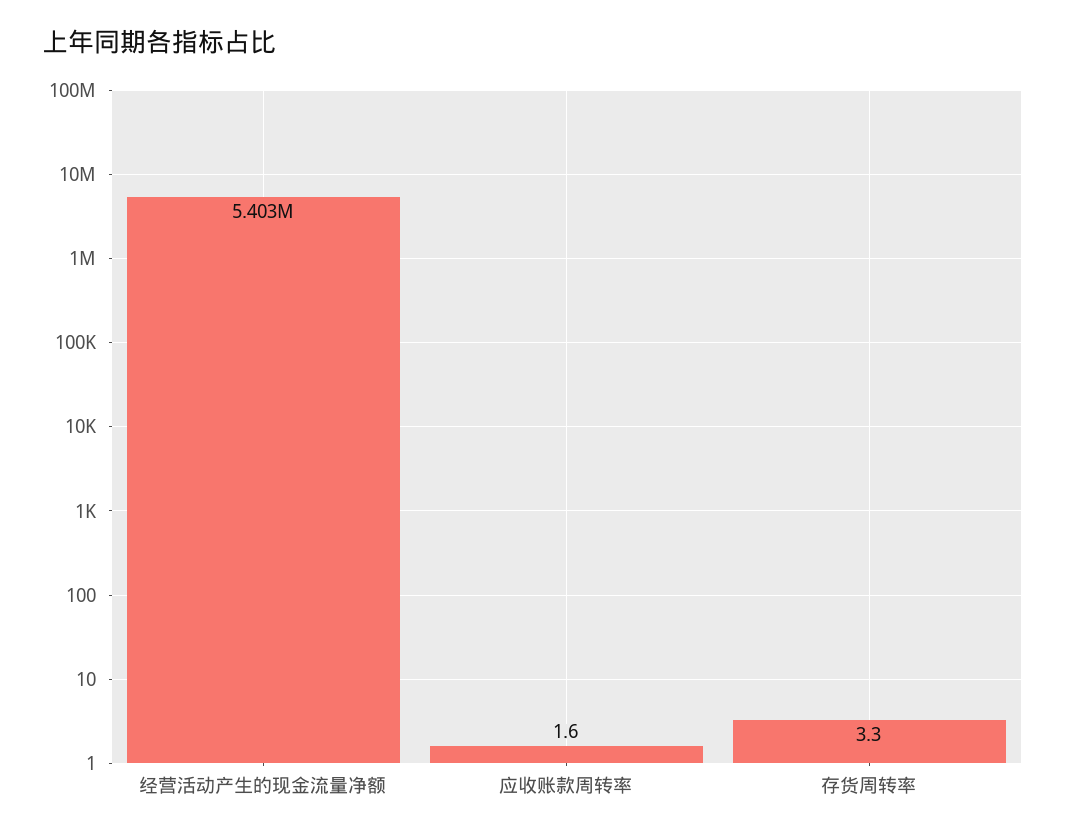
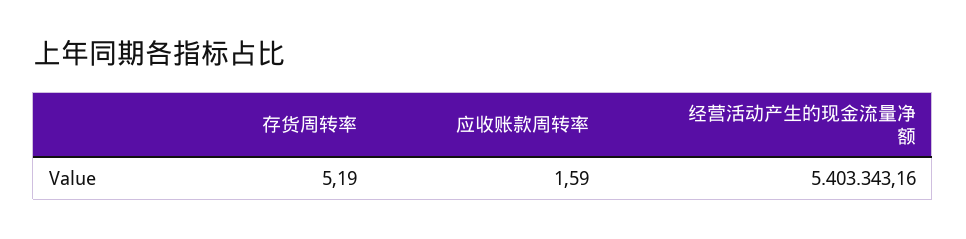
  {
    "经营活动产生的现金流量净额": 5403343.16,
    "应收账款周转率": 1.59,
-   "存货周转率": 3.3
+   "存货周转率": 5.19
  }

